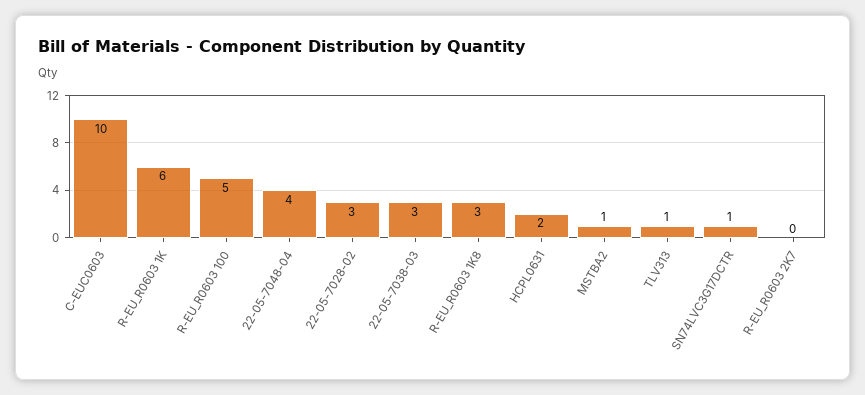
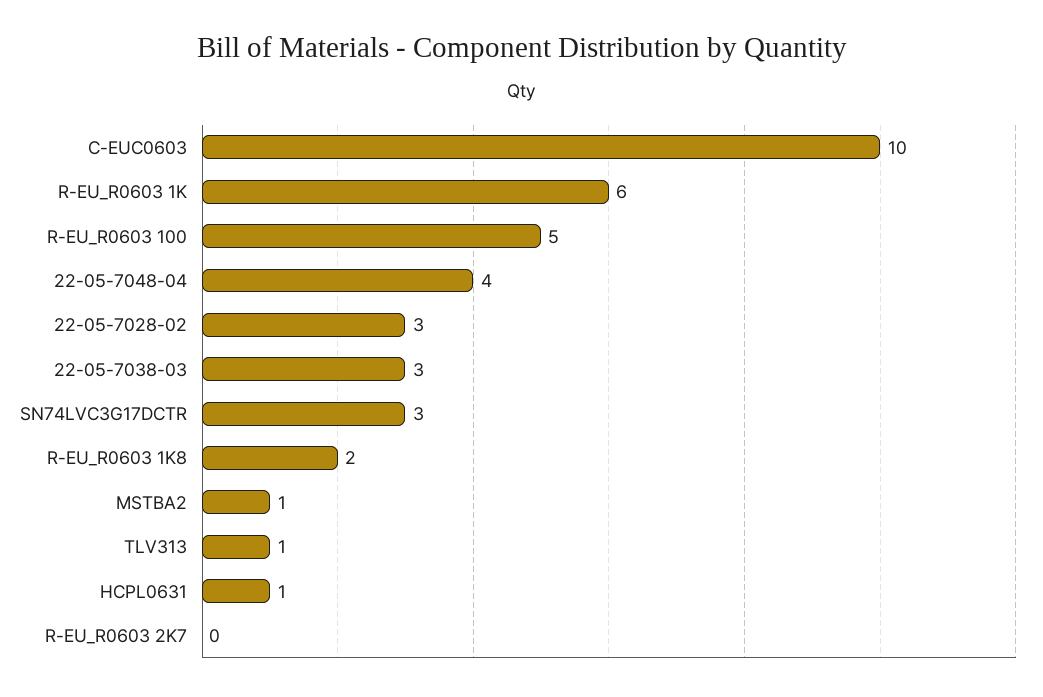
  {
    "C-EUC0603": 10,
    "R-EU_R0603 1K": 6,
    "R-EU_R0603 100": 5,
    "22-05-7048-04": 4,
    "22-05-7028-02": 3,
    "22-05-7038-03": 3,
-   "R-EU_R0603 1K8": 3,
+   "R-EU_R0603 1K8": 2,
-   "HCPL0631": 2,
+   "HCPL0631": 1,
    "MSTBA2": 1,
    "TLV313": 1,
-   "SN74LVC3G17DCTR": 1,
+   "SN74LVC3G17DCTR": 3,
    "R-EU_R0603 2K7": 0
  }

